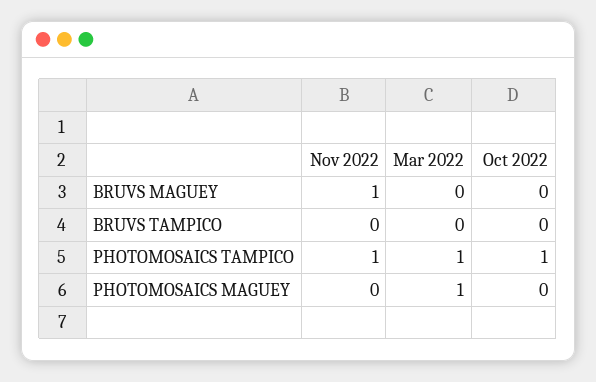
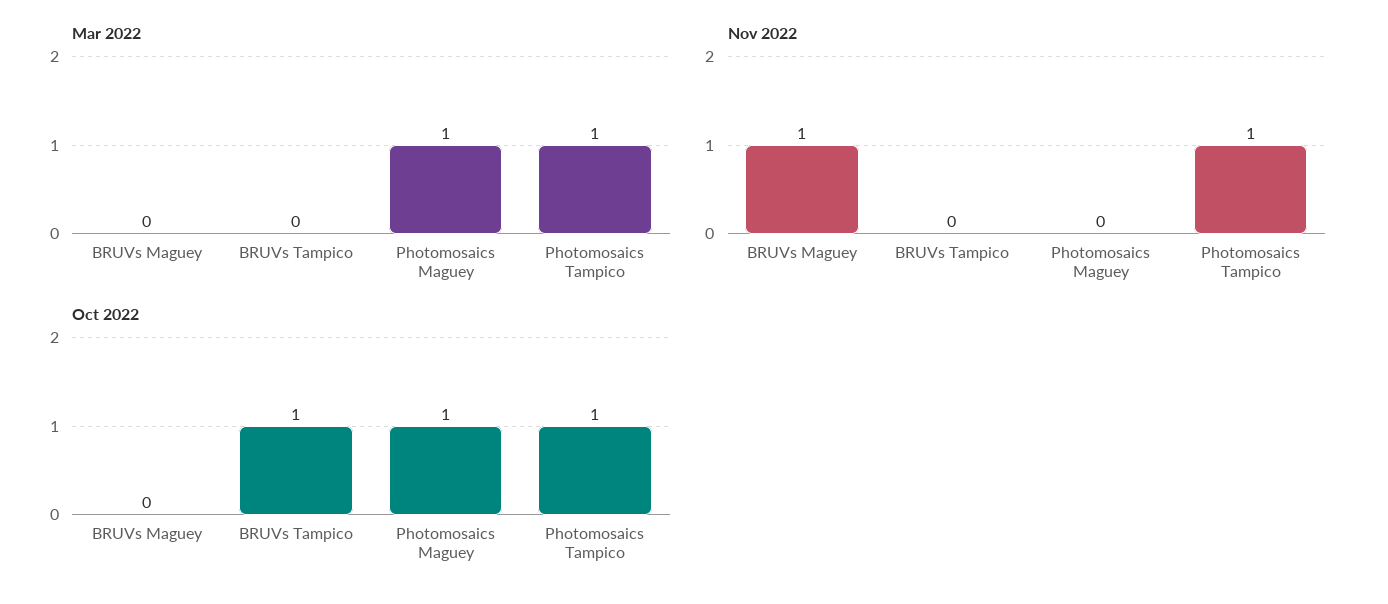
  {
    "Nov 2022": {
      "BRUVS MAGUEY": 1,
      "BRUVS TAMPICO": 0,
      "PHOTOMOSAICS TAMPICO": 1,
      "PHOTOMOSAICS MAGUEY": 0
    },
    "Mar 2022": {
      "BRUVS MAGUEY": 0,
      "BRUVS TAMPICO": 0,
      "PHOTOMOSAICS TAMPICO": 1,
      "PHOTOMOSAICS MAGUEY": 1
    },
    "Oct 2022": {
      "BRUVS MAGUEY": 0,
-     "BRUVS TAMPICO": 0,
+     "BRUVS TAMPICO": 1,
      "PHOTOMOSAICS TAMPICO": 1,
-     "PHOTOMOSAICS MAGUEY": 0
+     "PHOTOMOSAICS MAGUEY": 1
    }
  }

